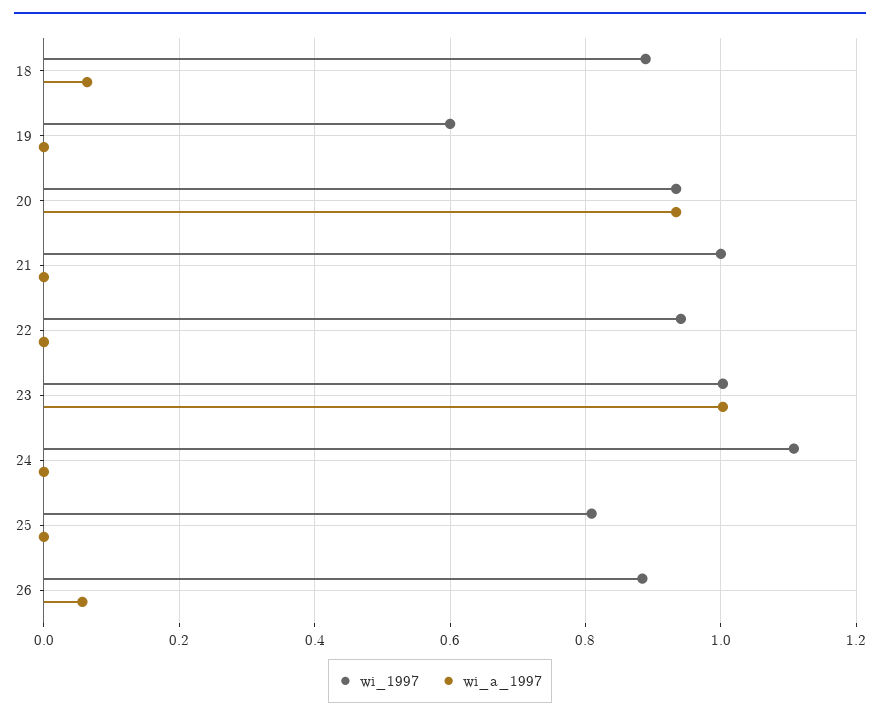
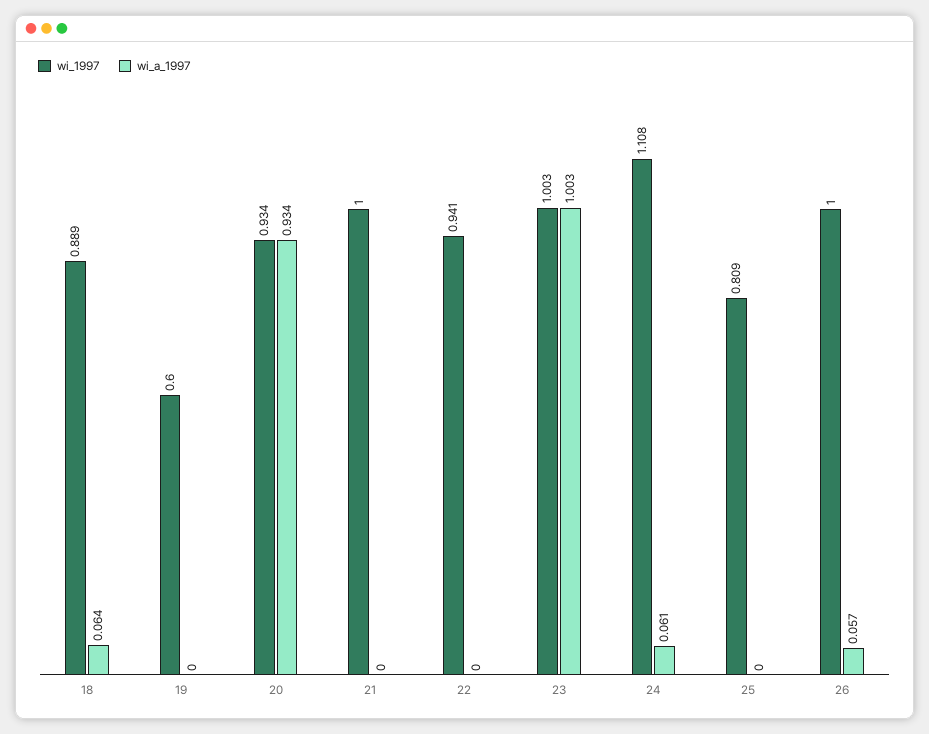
  {
    "wi_1997": {
      "18": 0.889,
      "19": 0.6,
      "20": 0.934,
      "21": 1,
      "22": 0.941,
      "23": 1.003,
      "24": 1.108,
      "25": 0.809,
-     "26": 0.88
+     "26": 1
    },
    "wi_a_1997": {
      "18": 0.064,
      "19": 0,
      "20": 0.934,
      "21": 0,
      "22": 0,
      "23": 1.003,
-     "24": 0,
+     "24": 0.061,
      "25": 0,
      "26": 0.057
    }
  }

